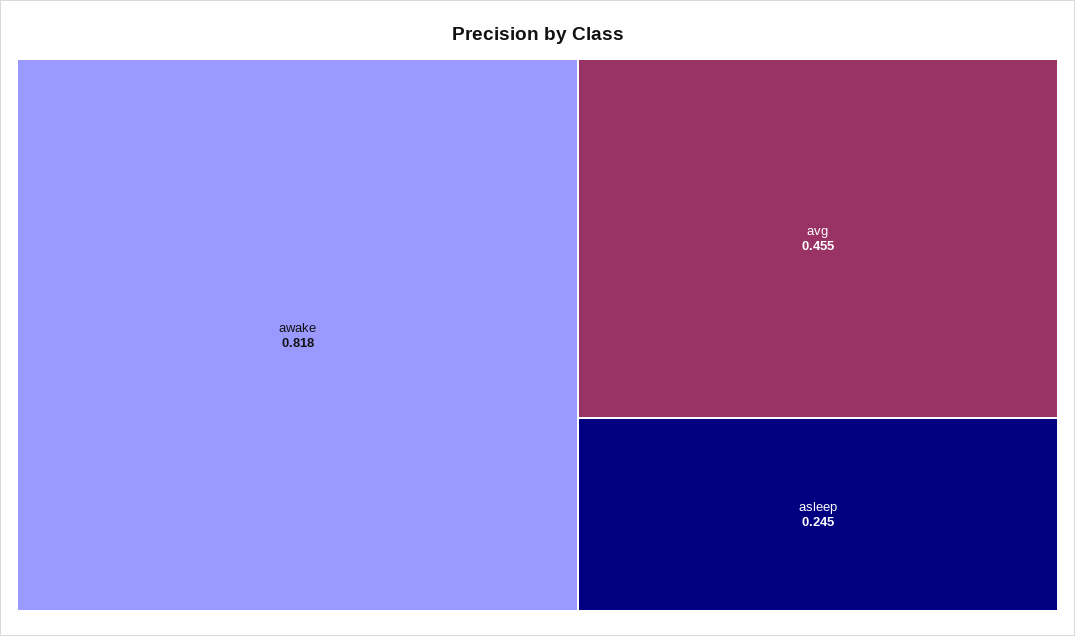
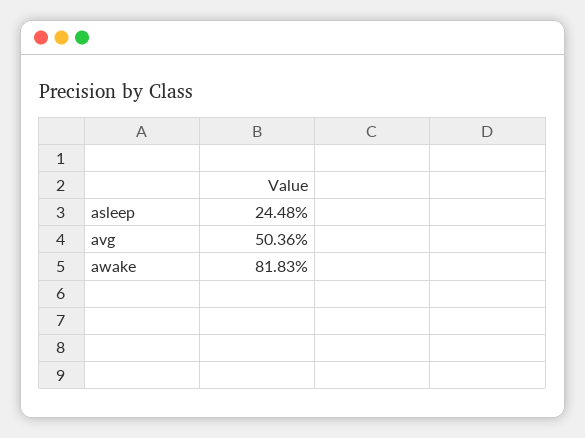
  {
    "awake": 0.8183,
-   "avg": 0.455,
+   "avg": 0.5036,
    "asleep": 0.2448
  }

